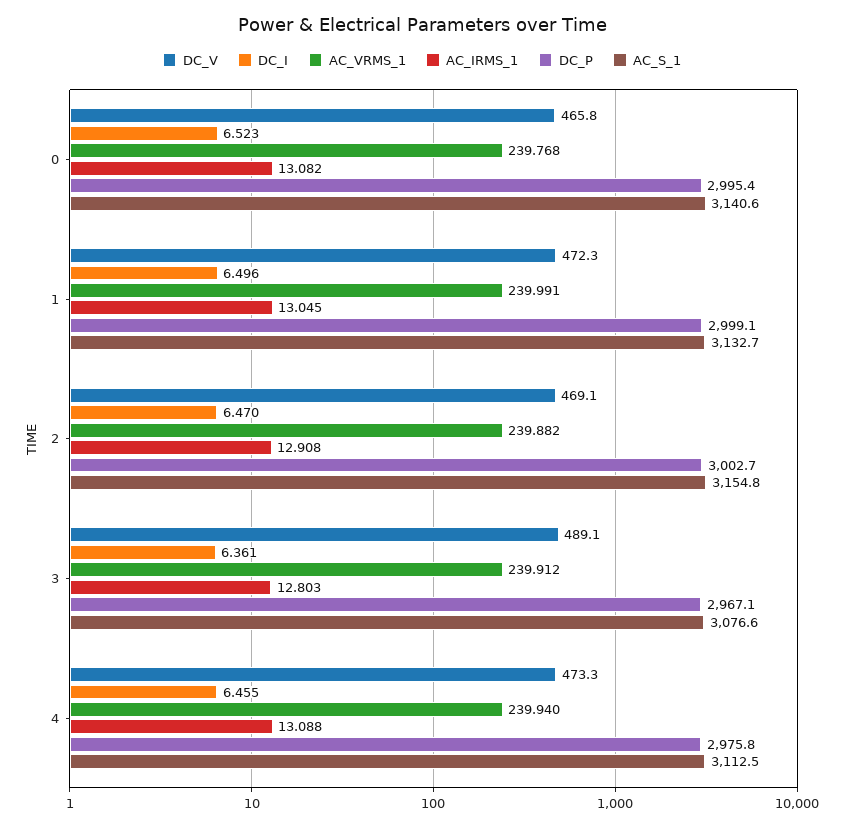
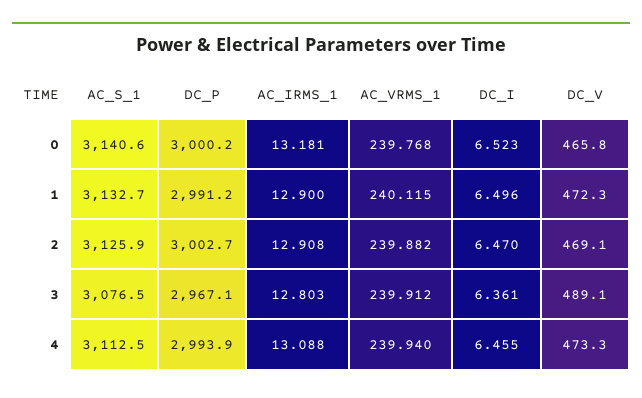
  {
    "DC_V": {
      "0": 465.8,
      "1": 472.3,
      "2": 469.1,
      "3": 489.1,
      "4": 473.3
    },
    "DC_I": {
      "0": 6.523,
      "1": 6.496,
      "2": 6.47,
      "3": 6.361,
      "4": 6.455
    },
    "AC_VRMS_1": {
      "0": 239.768,
-     "1": 239.991,
+     "1": 240.115,
      "2": 239.882,
      "3": 239.912,
      "4": 239.94
    },
    "AC_IRMS_1": {
-     "0": 13.082,
+     "0": 13.181,
-     "1": 13.045,
+     "1": 12.9,
      "2": 12.908,
      "3": 12.803,
      "4": 13.088
    },
    "DC_P": {
-     "0": 2995.4,
+     "0": 3000.2,
-     "1": 2999.1,
+     "1": 2991.2,
      "2": 3002.7,
      "3": 2967.1,
-     "4": 2975.8
+     "4": 2993.9
    },
    "AC_S_1": {
      "0": 3140.6,
      "1": 3132.7,
-     "2": 3154.8,
+     "2": 3125.9,
-     "3": 3076.6,
+     "3": 3076.5,
      "4": 3112.5
    }
  }

